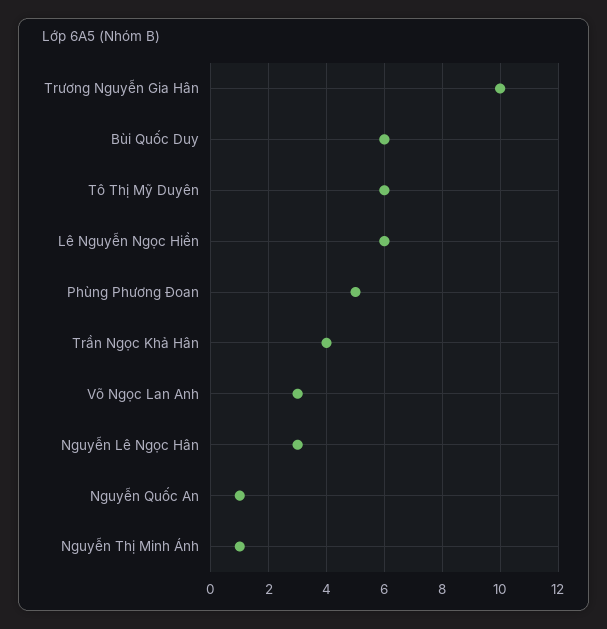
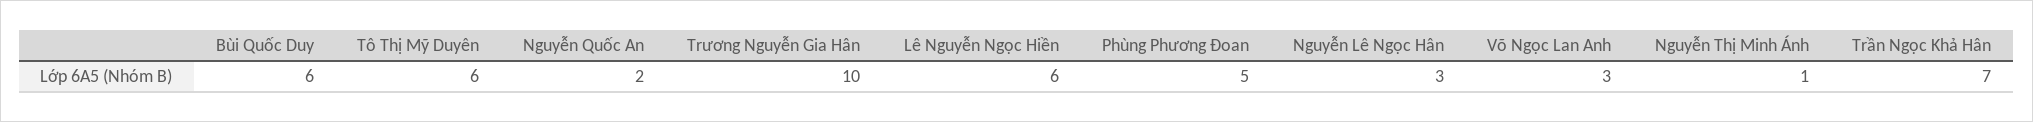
  {
    "Trương Nguyễn Gia Hân": 10,
    "Bùi Quốc Duy": 6,
    "Tô Thị Mỹ Duyên": 6,
    "Lê Nguyễn Ngọc Hiền": 6,
    "Phùng Phương Đoan": 5,
-   "Trần Ngọc Khả Hân": 4,
+   "Trần Ngọc Khả Hân": 7,
    "Võ Ngọc Lan Anh": 3,
    "Nguyễn Lê Ngọc Hân": 3,
-   "Nguyễn Quốc An": 1,
+   "Nguyễn Quốc An": 2,
    "Nguyễn Thị Minh Ánh": 1
  }

